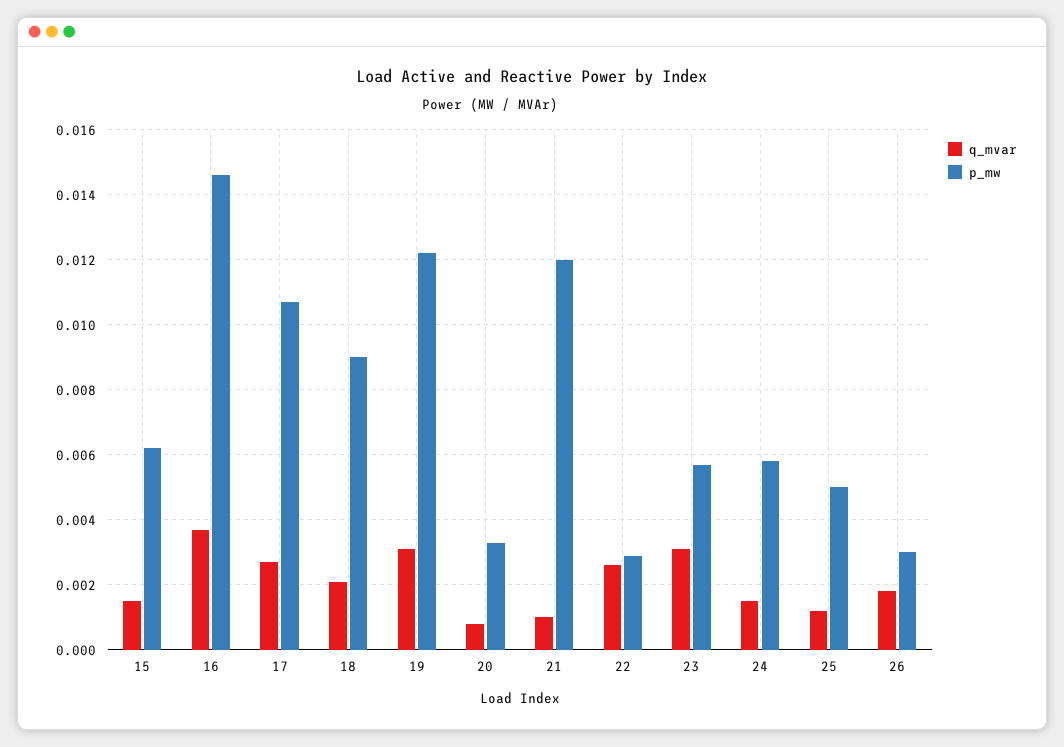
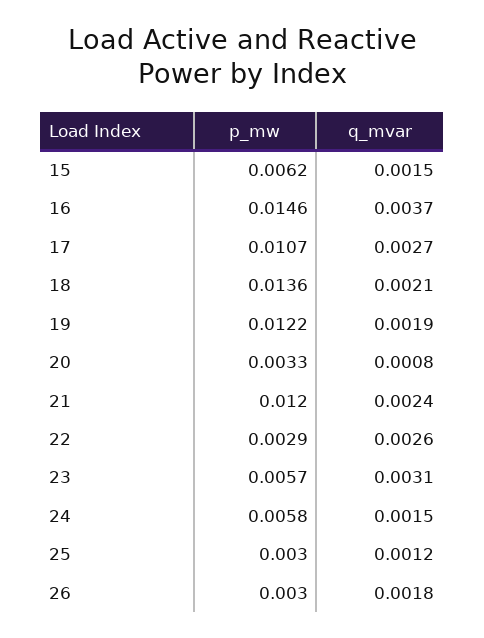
  {
    "q_mvar": {
      "15": 0.0015,
      "16": 0.0037,
      "17": 0.0027,
      "18": 0.0021,
-     "19": 0.003,
+     "19": 0.0019,
      "20": 0.0008,
-     "21": 0.001,
+     "21": 0.0024,
      "22": 0.0026,
      "23": 0.0031,
      "24": 0.0015,
      "25": 0.0012,
      "26": 0.0018
    },
    "p_mw": {
      "15": 0.0062,
      "16": 0.0146,
      "17": 0.0107,
-     "18": 0.009,
+     "18": 0.0136,
      "19": 0.0122,
      "20": 0.0033,
      "21": 0.012,
      "22": 0.0029,
      "23": 0.0057,
      "24": 0.0058,
-     "25": 0.005,
+     "25": 0.003,
      "26": 0.003
    }
  }

